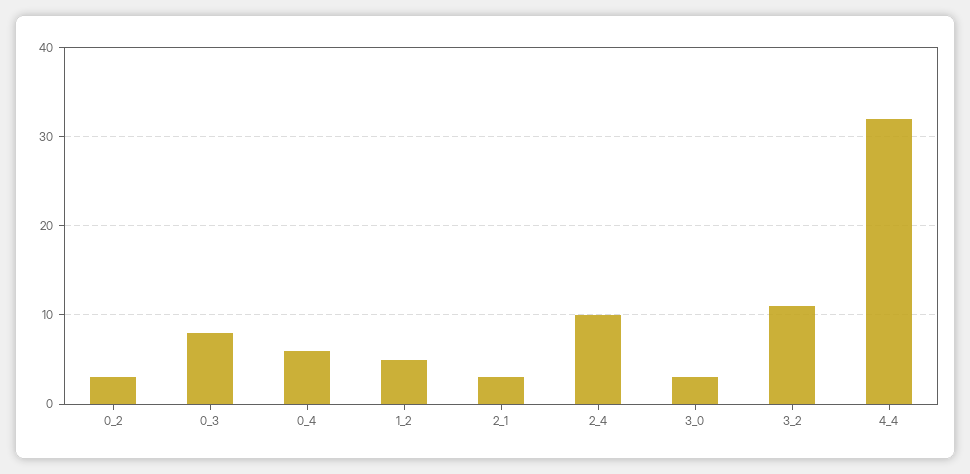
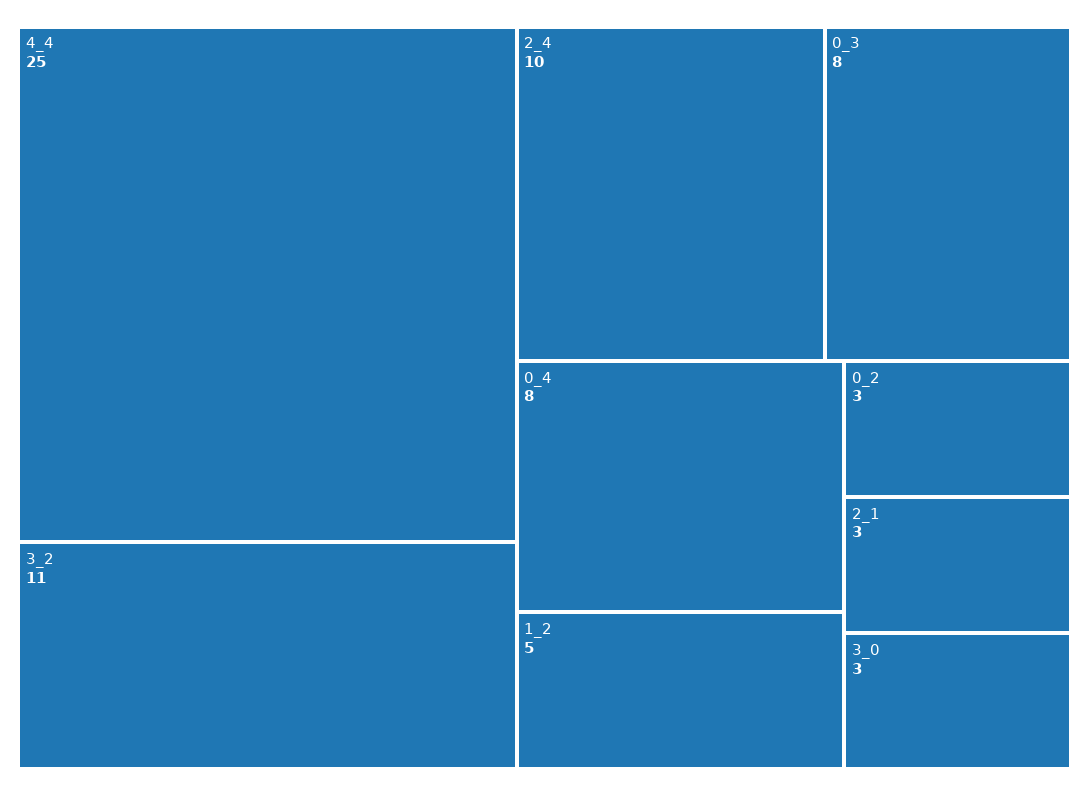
  {
    "0_2": 3,
    "0_3": 8,
-   "0_4": 6,
+   "0_4": 8,
    "1_2": 5,
    "2_1": 3,
    "2_4": 10,
    "3_0": 3,
    "3_2": 11,
-   "4_4": 32
+   "4_4": 25
  }

